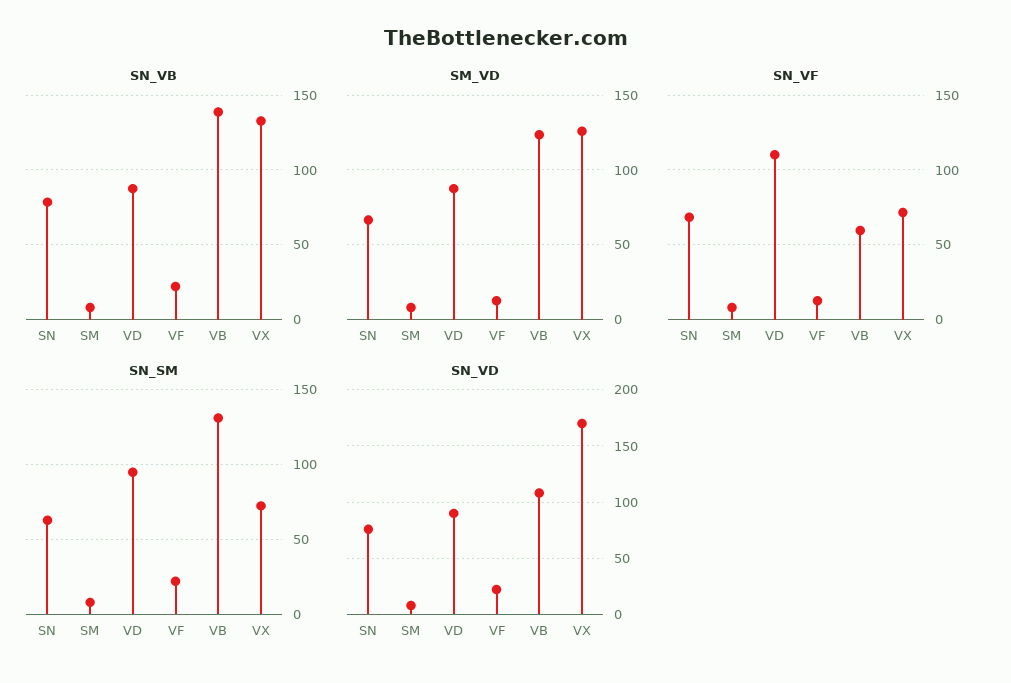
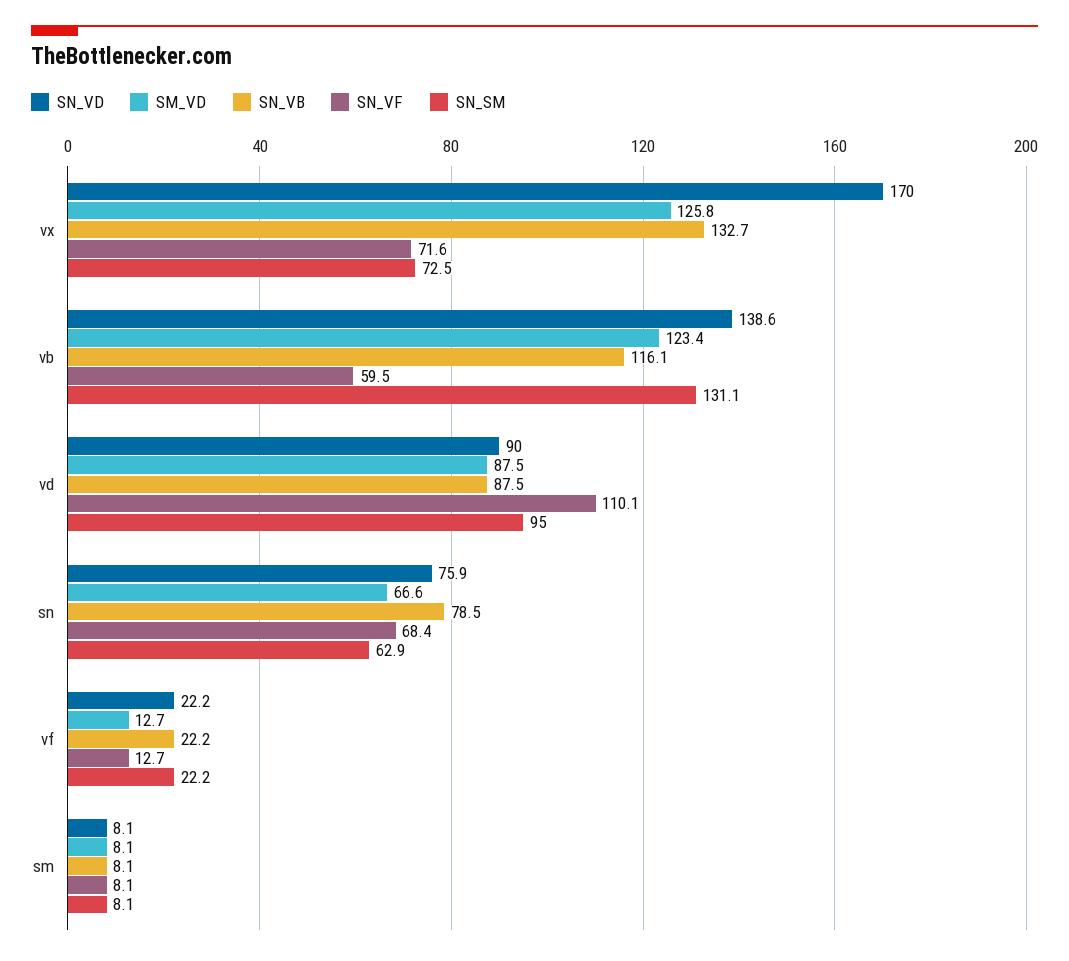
  {
    "SN_VB": {
      "SN": 78.5,
      "SM": 8.1,
      "VD": 87.5,
      "VF": 22.2,
-     "VB": 140,
+     "VB": 116.1,
      "VX": 132.7
    },
    "SM_VD": {
      "SN": 66.6,
      "SM": 8.1,
      "VD": 87.5,
      "VF": 12.7,
      "VB": 123.4,
      "VX": 125.8
    },
    "SN_VF": {
      "SN": 68.4,
      "SM": 8.1,
      "VD": 110.1,
      "VF": 12.7,
      "VB": 59.5,
      "VX": 71.6
    },
    "SN_SM": {
      "SN": 62.9,
      "SM": 8.1,
      "VD": 95,
      "VF": 22.2,
      "VB": 131.1,
      "VX": 72.5
    },
    "SN_VD": {
      "SN": 75.9,
      "SM": 8.1,
      "VD": 90,
      "VF": 22.2,
-     "VB": 110,
+     "VB": 138.6,
      "VX": 170
    }
  }

